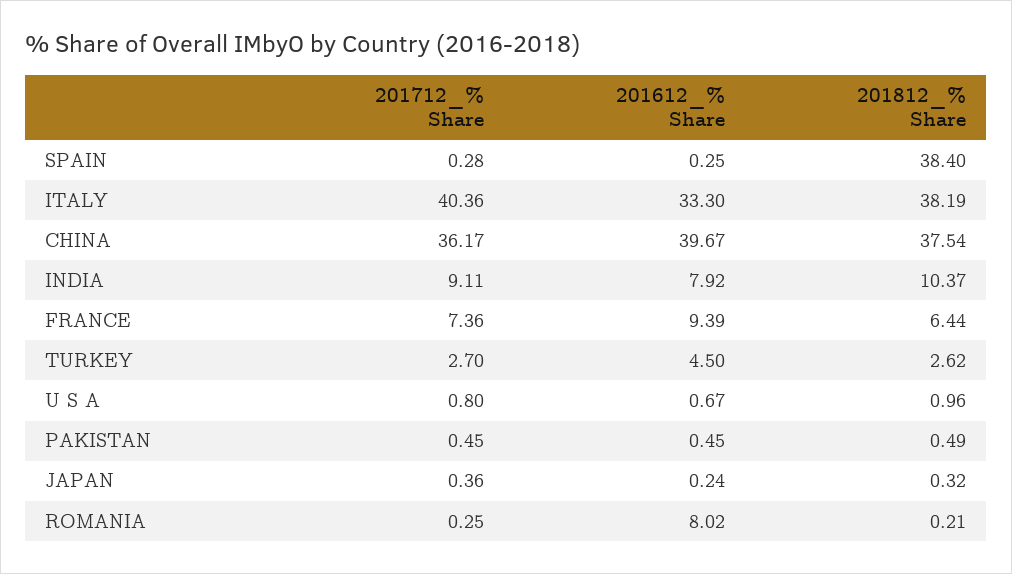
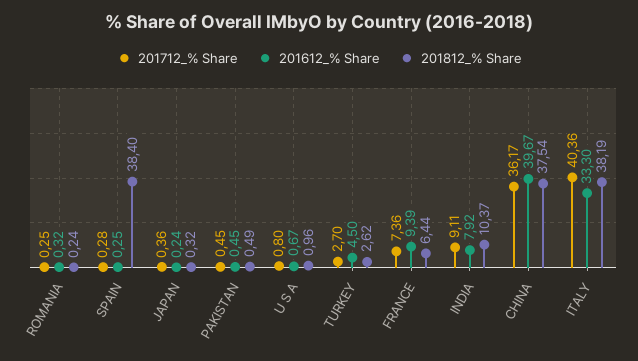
  {
    "201712_% Share": {
      "SPAIN": 0.28,
      "ITALY": 40.36,
      "CHINA": 36.17,
      "INDIA": 9.11,
      "FRANCE": 7.36,
      "TURKEY": 2.7,
      "U S A": 0.8,
      "PAKISTAN": 0.45,
      "JAPAN": 0.36,
      "ROMANIA": 0.25
    },
    "201612_% Share": {
      "SPAIN": 0.25,
      "ITALY": 33.3,
      "CHINA": 39.67,
      "INDIA": 7.92,
      "FRANCE": 9.39,
      "TURKEY": 4.5,
      "U S A": 0.67,
      "PAKISTAN": 0.45,
      "JAPAN": 0.24,
-     "ROMANIA": 8.02
+     "ROMANIA": 0.32
    },
    "201812_% Share": {
      "SPAIN": 38.4,
      "ITALY": 38.19,
      "CHINA": 37.54,
      "INDIA": 10.37,
      "FRANCE": 6.44,
      "TURKEY": 2.62,
      "U S A": 0.96,
      "PAKISTAN": 0.49,
      "JAPAN": 0.32,
-     "ROMANIA": 0.21
+     "ROMANIA": 0.24
    }
  }

